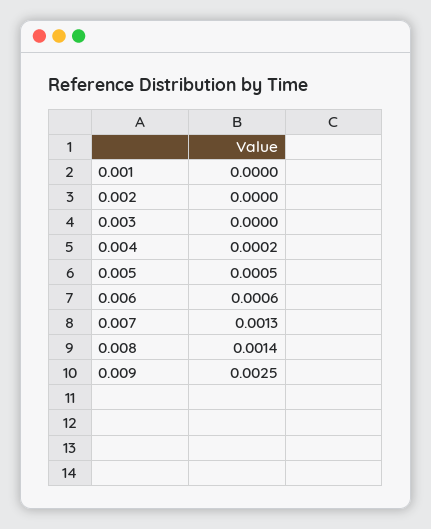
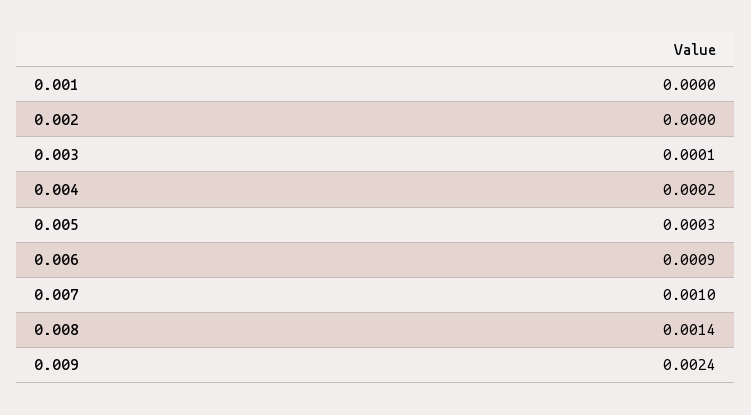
  {
    "0.001": 0,
    "0.002": 0,
-   "0.003": 0,
+   "0.003": 0.0001,
    "0.004": 0.0002,
-   "0.005": 0.0005,
+   "0.005": 0.0003,
-   "0.006": 0.0006,
+   "0.006": 0.0009,
-   "0.007": 0.0013,
+   "0.007": 0.001,
    "0.008": 0.0014,
-   "0.009": 0.0025
+   "0.009": 0.0024
  }

